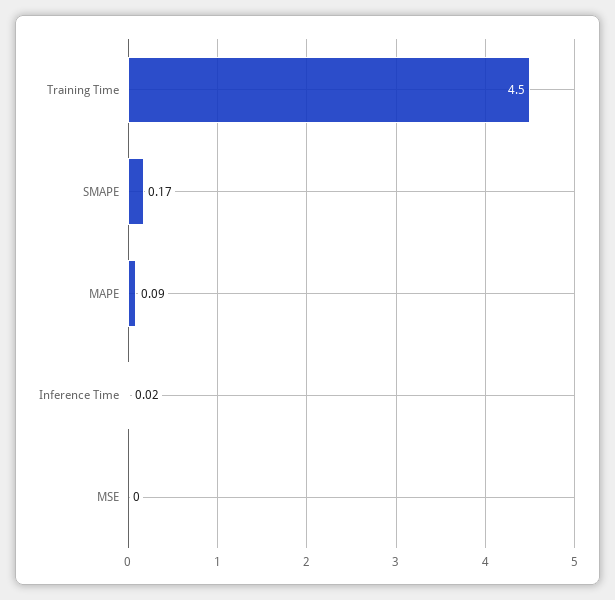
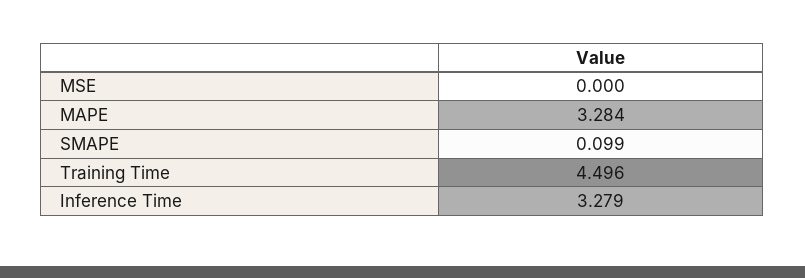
  {
    "Training Time": 4.496,
-   "SMAPE": 0.17,
+   "SMAPE": 0.099,
-   "MAPE": 0.09,
+   "MAPE": 3.284,
-   "Inference Time": 0.02,
+   "Inference Time": 3.279,
    "MSE": 0
  }

